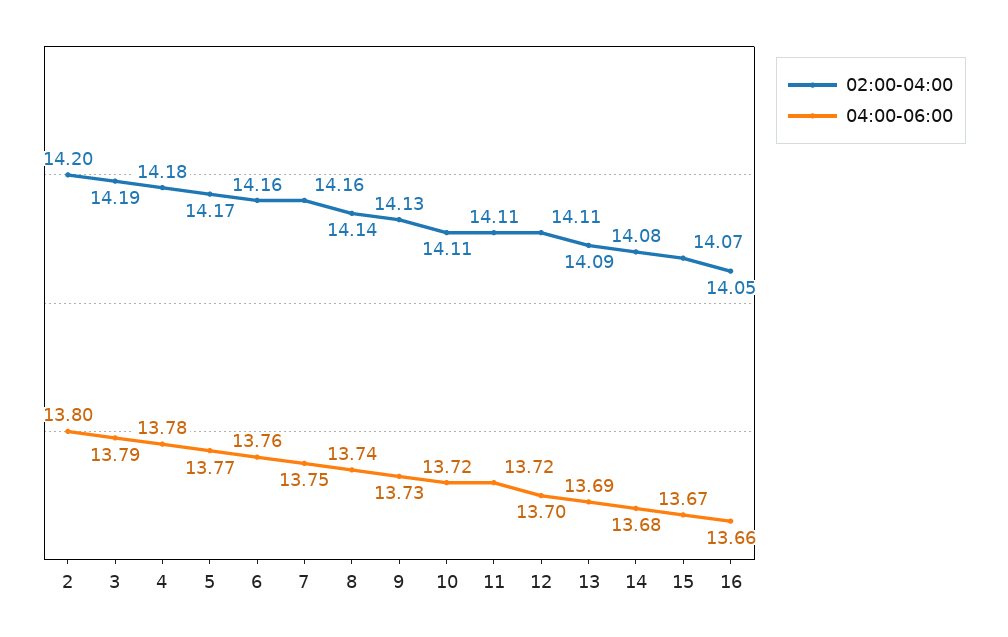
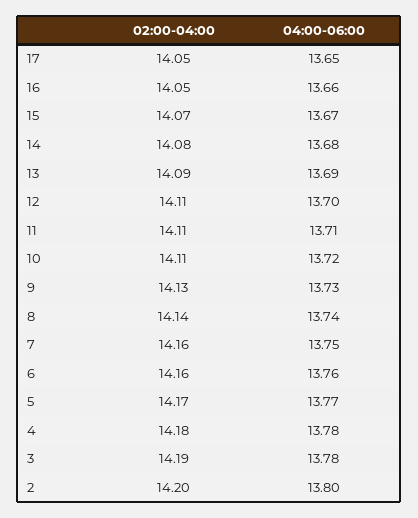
  {
    "02:00-04:00": {
      "2": 14.2,
      "3": 14.19,
      "4": 14.18,
      "5": 14.17,
      "6": 14.16,
      "7": 14.16,
      "8": 14.14,
      "9": 14.13,
      "10": 14.11,
      "11": 14.11,
      "12": 14.11,
      "13": 14.09,
      "14": 14.08,
      "15": 14.07,
-     "16": 14.05
+     "16": 14.05,
+     "17": 14.05
    },
    "04:00-06:00": {
      "2": 13.8,
-     "3": 13.79,
+     "3": 13.78,
      "4": 13.78,
      "5": 13.77,
      "6": 13.76,
      "7": 13.75,
      "8": 13.74,
      "9": 13.73,
      "10": 13.72,
-     "11": 13.72,
+     "11": 13.71,
      "12": 13.7,
      "13": 13.69,
      "14": 13.68,
      "15": 13.67,
-     "16": 13.66
+     "16": 13.66,
+     "17": 13.65
    }
  }

